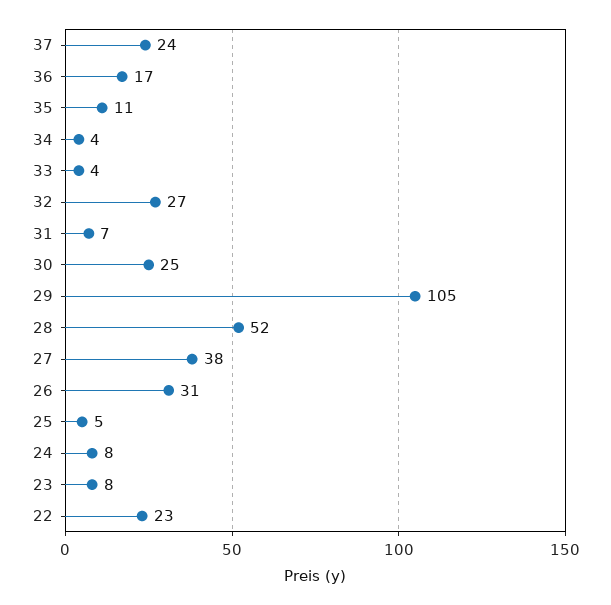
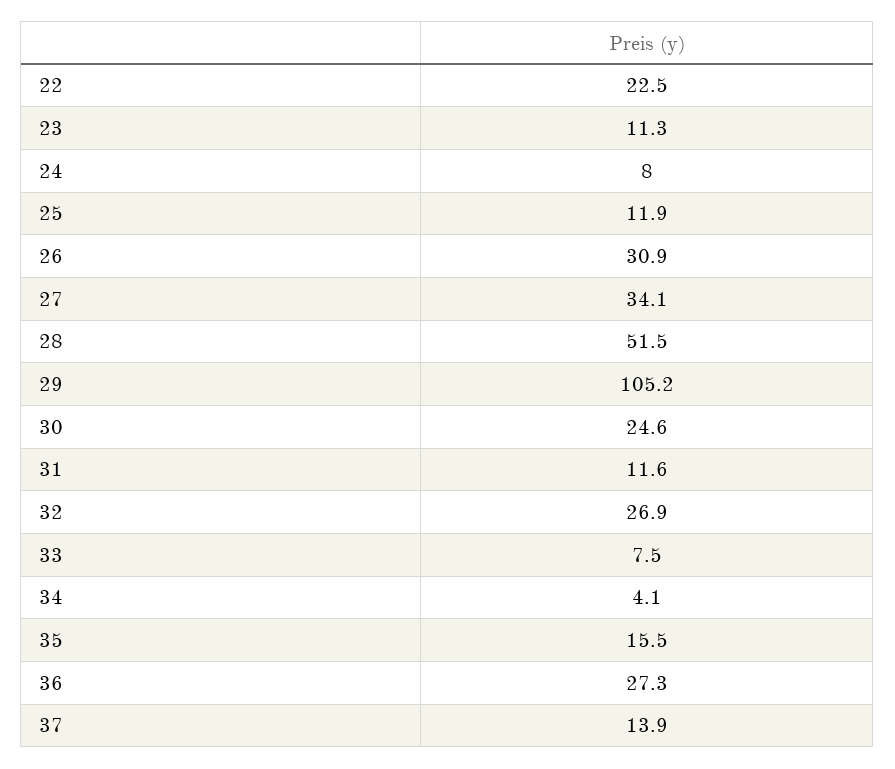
  {
-   "37": 24,
+   "37": 13.9,
-   "36": 17,
+   "36": 27.3,
-   "35": 11,
+   "35": 15.5,
    "34": 4.1,
-   "33": 4,
+   "33": 7.5,
    "32": 26.9,
-   "31": 7,
+   "31": 11.6,
    "30": 24.6,
    "29": 105.2,
    "28": 51.5,
-   "27": 38,
+   "27": 34.1,
    "26": 30.9,
-   "25": 5,
+   "25": 11.9,
    "24": 8,
-   "23": 8,
+   "23": 11.3,
    "22": 22.5
  }

